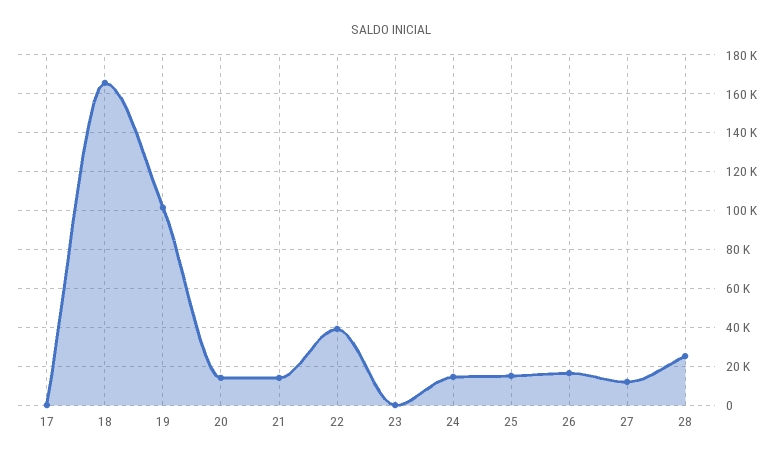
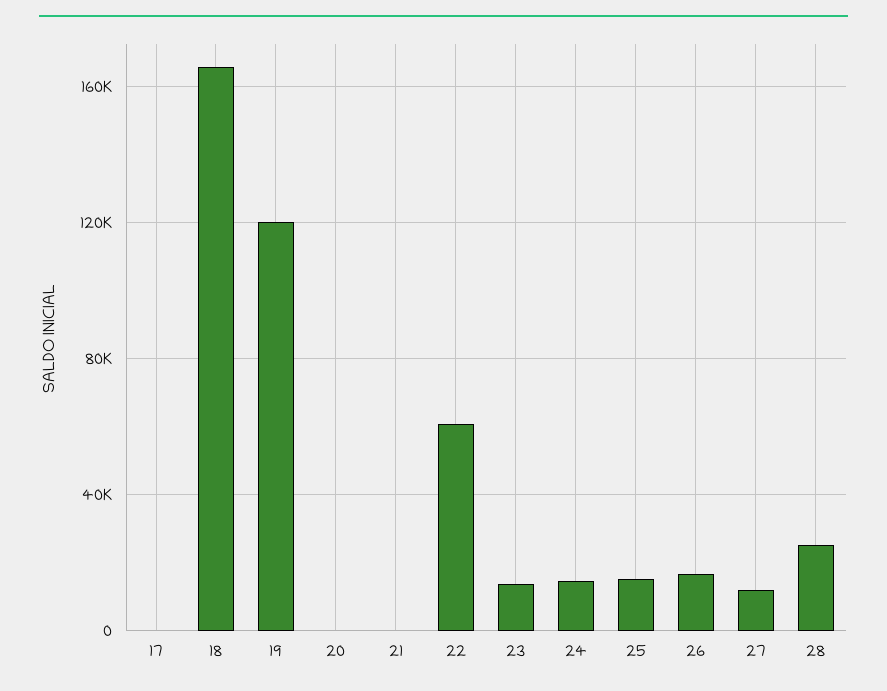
  {
    "17": 0,
    "18": 165000,
-   "19": 100000,
+   "19": 120000,
-   "20": 15000,
+   "20": 0,
-   "21": 15000,
+   "21": 0,
-   "22": 40000,
+   "22": 60000,
-   "23": 0,
+   "23": 15000,
    "24": 15000,
    "25": 15000,
    "26": 15000,
    "27": 10000,
    "28": 25000
  }

